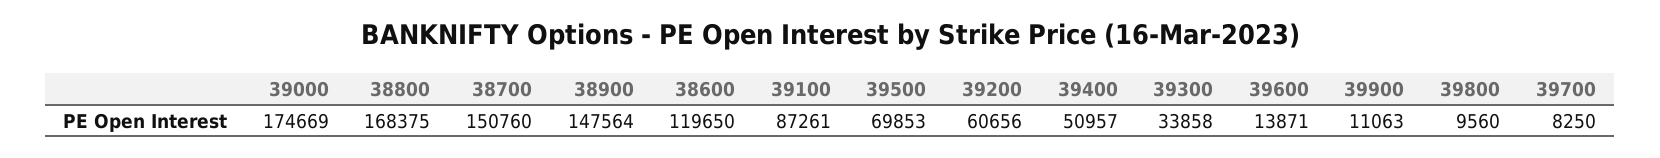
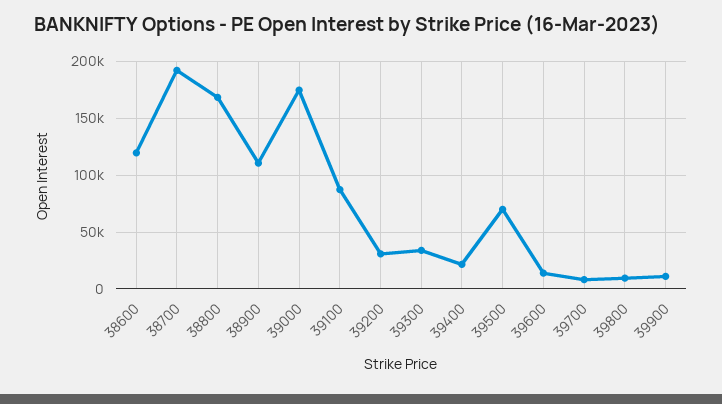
  {
    "39000": 174669,
    "38800": 168375,
-   "38700": 150760,
+   "38700": 190000,
-   "38900": 147564,
+   "38900": 110000,
    "38600": 119650,
    "39100": 87261,
    "39500": 69853,
-   "39200": 60656,
+   "39200": 30000,
-   "39400": 50957,
+   "39400": 20000,
    "39300": 33858,
    "39600": 13871,
    "39900": 11063,
    "39800": 9560,
    "39700": 8250
  }

